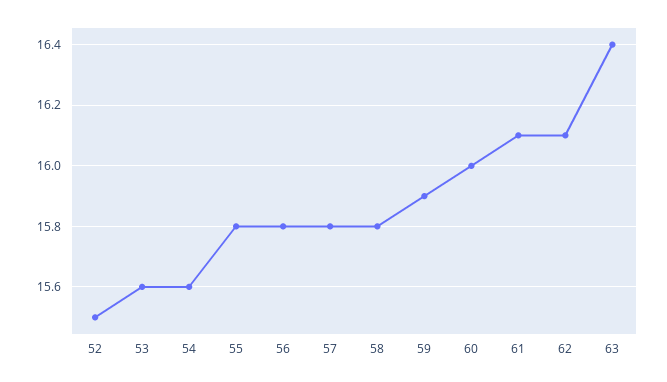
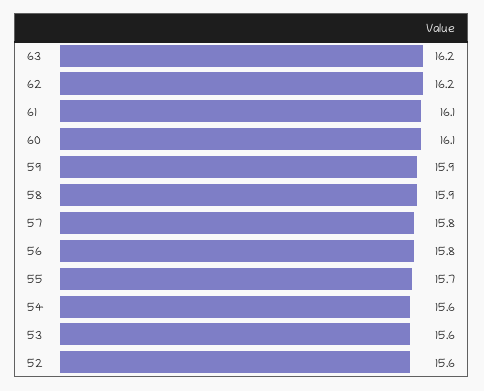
  {
-   "52": 15.5,
+   "52": 15.6,
    "53": 15.6,
    "54": 15.6,
-   "55": 15.8,
+   "55": 15.7,
    "56": 15.8,
    "57": 15.8,
-   "58": 15.8,
+   "58": 15.9,
    "59": 15.9,
-   "60": 16,
+   "60": 16.1,
    "61": 16.1,
-   "62": 16.1,
+   "62": 16.2,
-   "63": 16.4
+   "63": 16.2
  }

